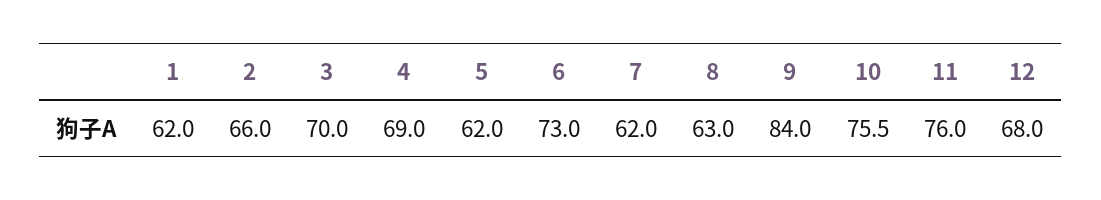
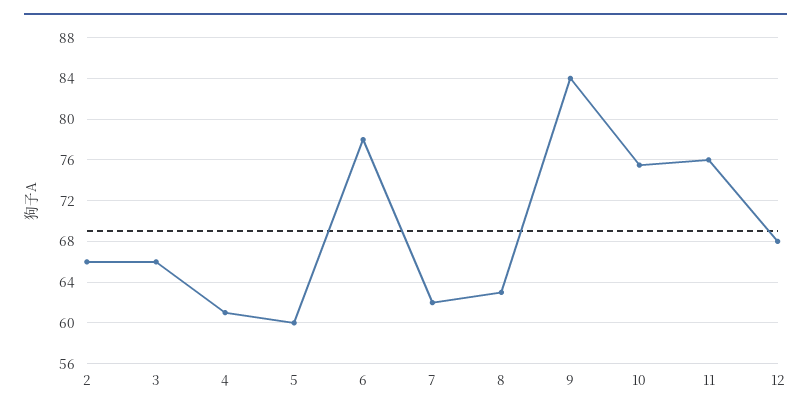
  {
-   "1": 62,
    "2": 66,
-   "3": 70,
+   "3": 66,
-   "4": 69,
+   "4": 61,
-   "5": 62,
+   "5": 60,
-   "6": 73,
+   "6": 78,
    "7": 62,
    "8": 63,
    "9": 84,
    "10": 75.5,
    "11": 76,
    "12": 68
  }

